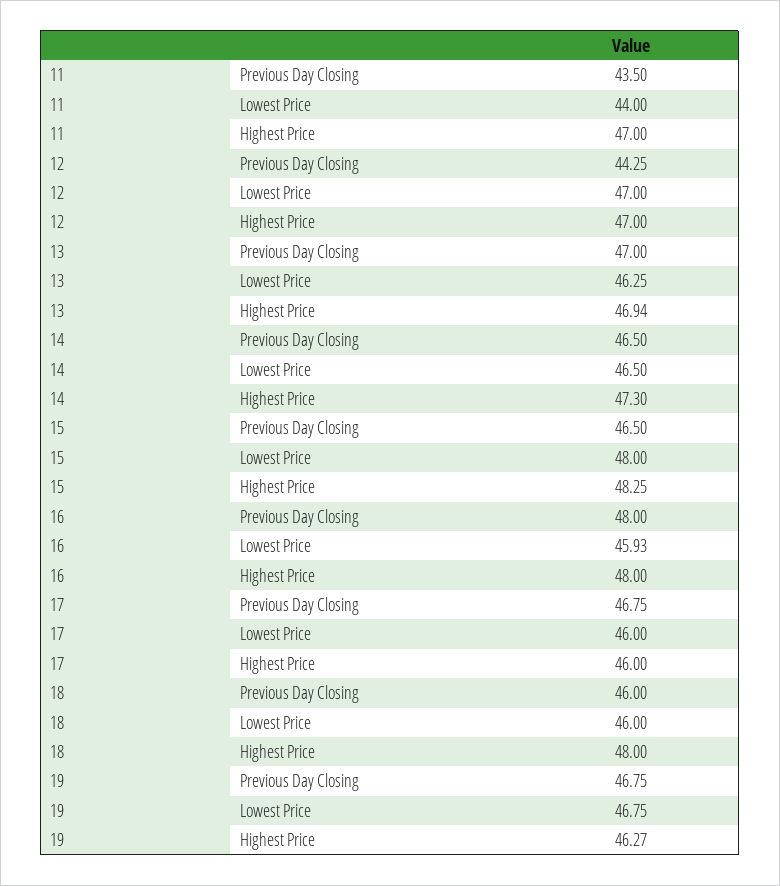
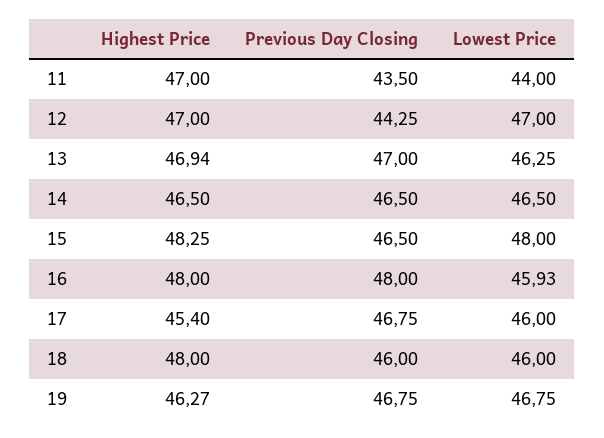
  {
    "11": {
      "Previous Day Closing": 43.5,
      "Lowest Price": 44,
      "Highest Price": 47
    },
    "12": {
      "Previous Day Closing": 44.25,
      "Lowest Price": 47,
      "Highest Price": 47
    },
    "13": {
      "Previous Day Closing": 47,
      "Lowest Price": 46.25,
      "Highest Price": 46.94
    },
    "14": {
      "Previous Day Closing": 46.5,
      "Lowest Price": 46.5,
-     "Highest Price": 47.3
+     "Highest Price": 46.5
    },
    "15": {
      "Previous Day Closing": 46.5,
      "Lowest Price": 48,
      "Highest Price": 48.25
    },
    "16": {
      "Previous Day Closing": 48,
      "Lowest Price": 45.93,
      "Highest Price": 48
    },
    "17": {
      "Previous Day Closing": 46.75,
      "Lowest Price": 46,
-     "Highest Price": 46
+     "Highest Price": 45.4
    },
    "18": {
      "Previous Day Closing": 46,
      "Lowest Price": 46,
      "Highest Price": 48
    },
    "19": {
      "Previous Day Closing": 46.75,
      "Lowest Price": 46.75,
      "Highest Price": 46.27
    }
  }

